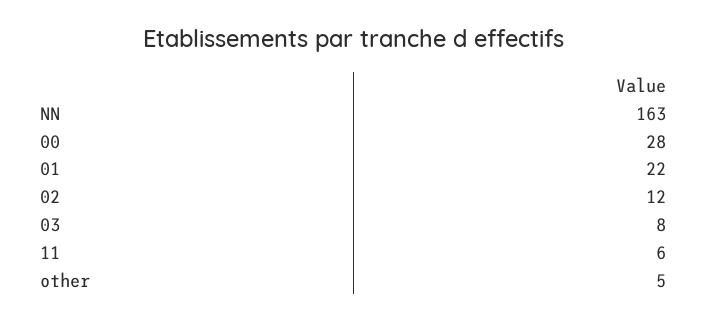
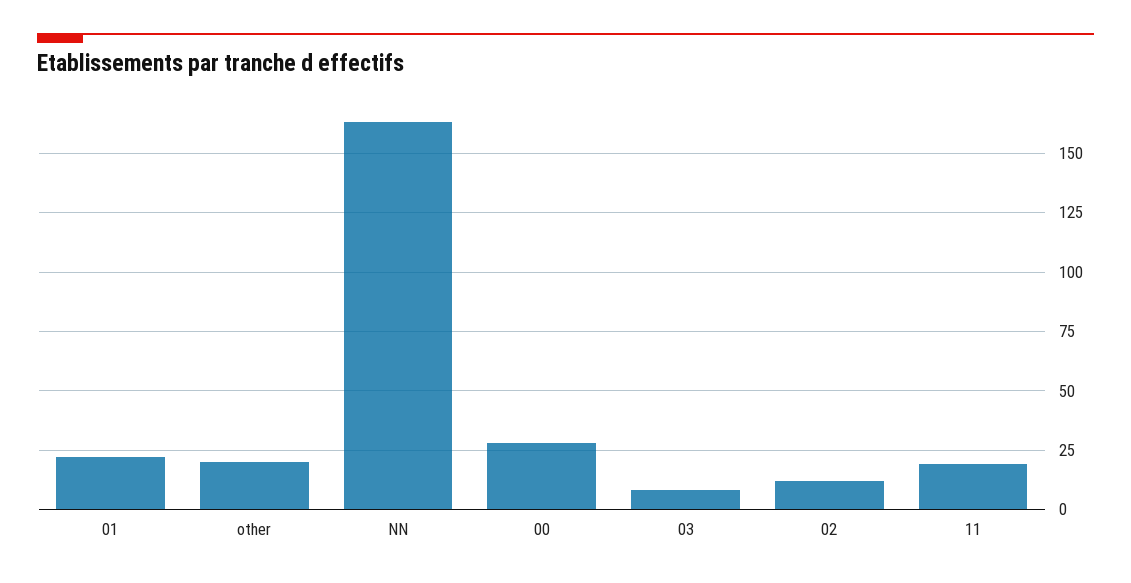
  {
    "NN": 163,
    "00": 28,
    "01": 22,
    "02": 12,
    "03": 8,
-   "11": 6,
+   "11": 20,
-   "other": 5
+   "other": 20
  }

